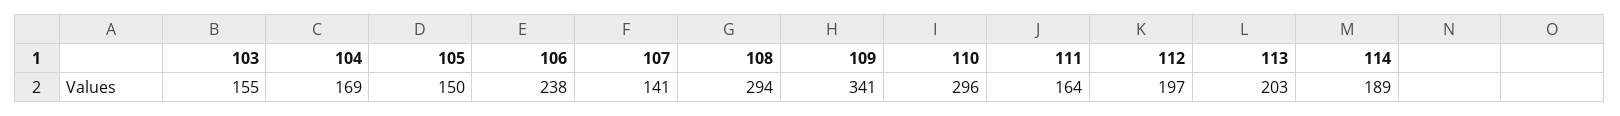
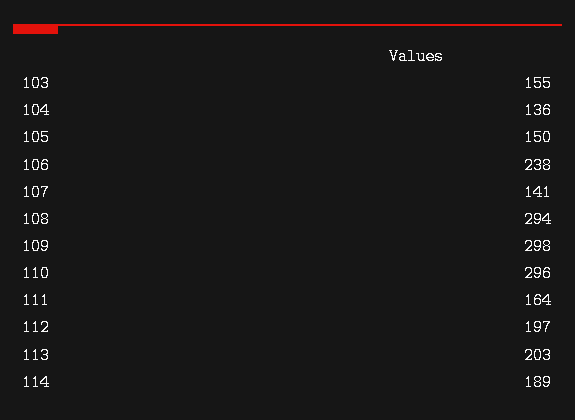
  {
    "103": 155,
-   "104": 169,
+   "104": 136,
    "105": 150,
    "106": 238,
    "107": 141,
    "108": 294,
-   "109": 341,
+   "109": 298,
    "110": 296,
    "111": 164,
    "112": 197,
    "113": 203,
    "114": 189
  }

